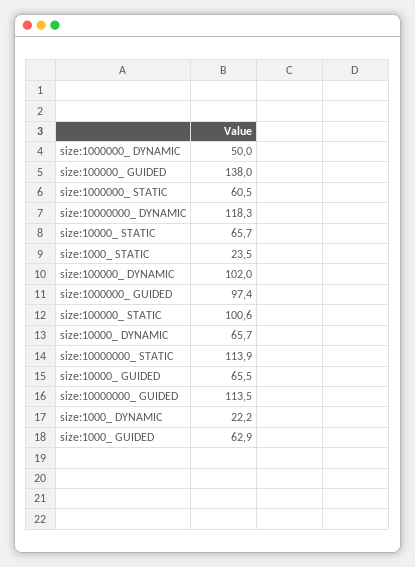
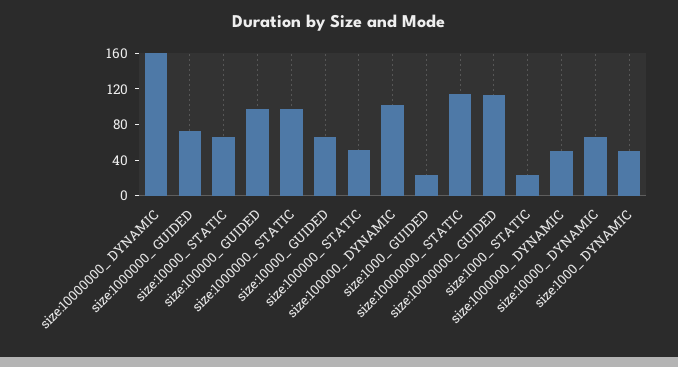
  {
    "size:1000000_ DYNAMIC": 50,
-   "size:100000_ GUIDED": 138,
+   "size:100000_ GUIDED": 100,
-   "size:1000000_ STATIC": 60.5,
+   "size:1000000_ STATIC": 100,
-   "size:10000000_ DYNAMIC": 118.3,
+   "size:10000000_ DYNAMIC": 160,
    "size:10000_ STATIC": 65.7,
    "size:1000_ STATIC": 23.5,
    "size:100000_ DYNAMIC": 102,
-   "size:1000000_ GUIDED": 97.4,
+   "size:1000000_ GUIDED": 70,
-   "size:100000_ STATIC": 100.6,
+   "size:100000_ STATIC": 50,
    "size:10000_ DYNAMIC": 65.7,
    "size:10000000_ STATIC": 113.9,
    "size:10000_ GUIDED": 65.5,
    "size:10000000_ GUIDED": 113.5,
-   "size:1000_ DYNAMIC": 22.2,
+   "size:1000_ DYNAMIC": 50,
-   "size:1000_ GUIDED": 62.9
+   "size:1000_ GUIDED": 20
  }

